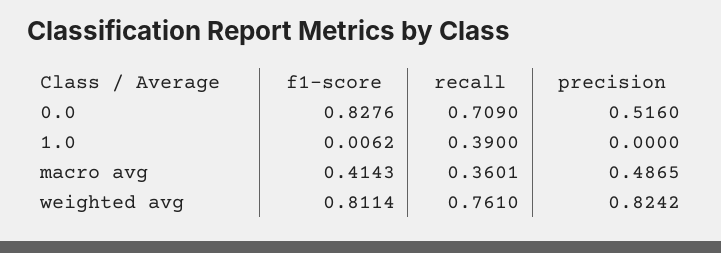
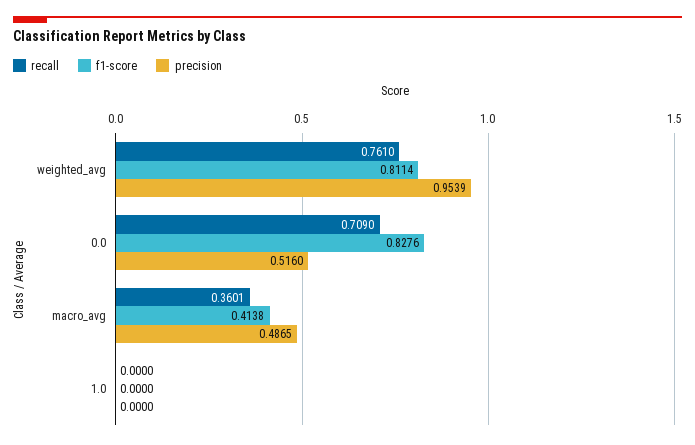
  {
    "f1-score": {
      "0.0": 0.8276,
-     "1.0": 0.0062,
+     "1.0": 0,
-     "macro avg": 0.4143,
+     "macro avg": 0.4138,
      "weighted avg": 0.8114
    },
    "recall": {
      "0.0": 0.709,
-     "1.0": 0.39,
+     "1.0": 0,
      "macro avg": 0.3601,
      "weighted avg": 0.761
    },
    "precision": {
      "0.0": 0.516,
      "1.0": 0,
      "macro avg": 0.4865,
-     "weighted avg": 0.8242
+     "weighted avg": 0.9539
    }
  }

